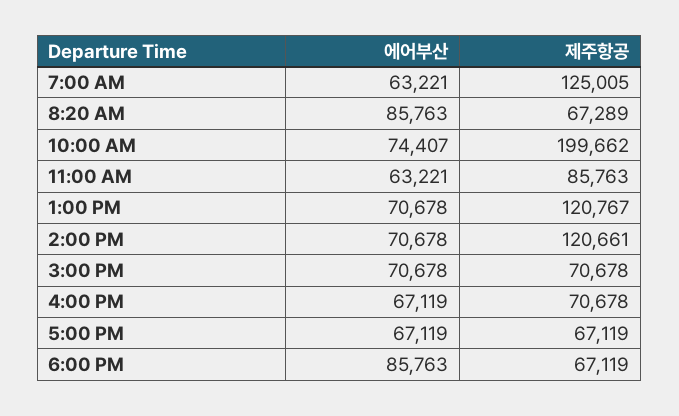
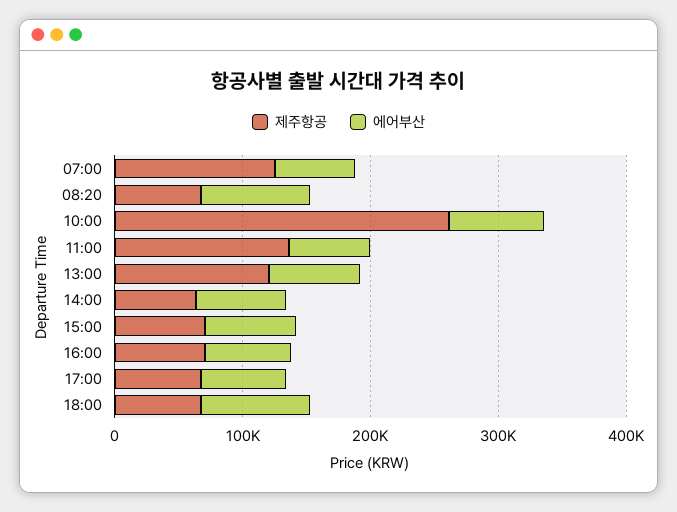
  {
    "에어부산": {
      "7:00 AM": 63221,
      "8:20 AM": 85763,
      "10:00 AM": 74407,
      "11:00 AM": 63221,
      "1:00 PM": 70678,
      "2:00 PM": 70678,
      "3:00 PM": 70678,
      "4:00 PM": 67119,
      "5:00 PM": 67119,
      "6:00 PM": 85763
    },
    "제주항공": {
      "7:00 AM": 125005,
      "8:20 AM": 67289,
-     "10:00 AM": 199662,
+     "10:00 AM": 260000,
-     "11:00 AM": 85763,
+     "11:00 AM": 140000,
      "1:00 PM": 120767,
-     "2:00 PM": 120661,
+     "2:00 PM": 60000,
      "3:00 PM": 70678,
      "4:00 PM": 70678,
      "5:00 PM": 67119,
      "6:00 PM": 67119
    }
  }

